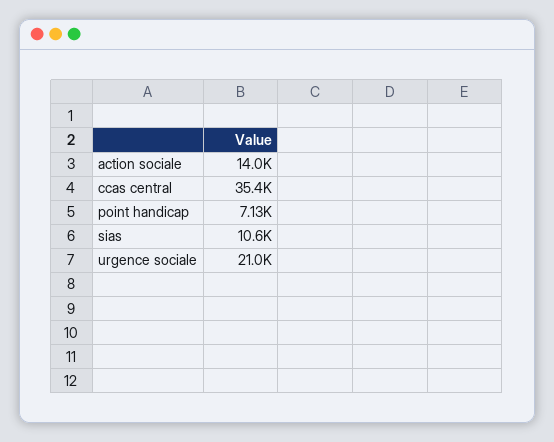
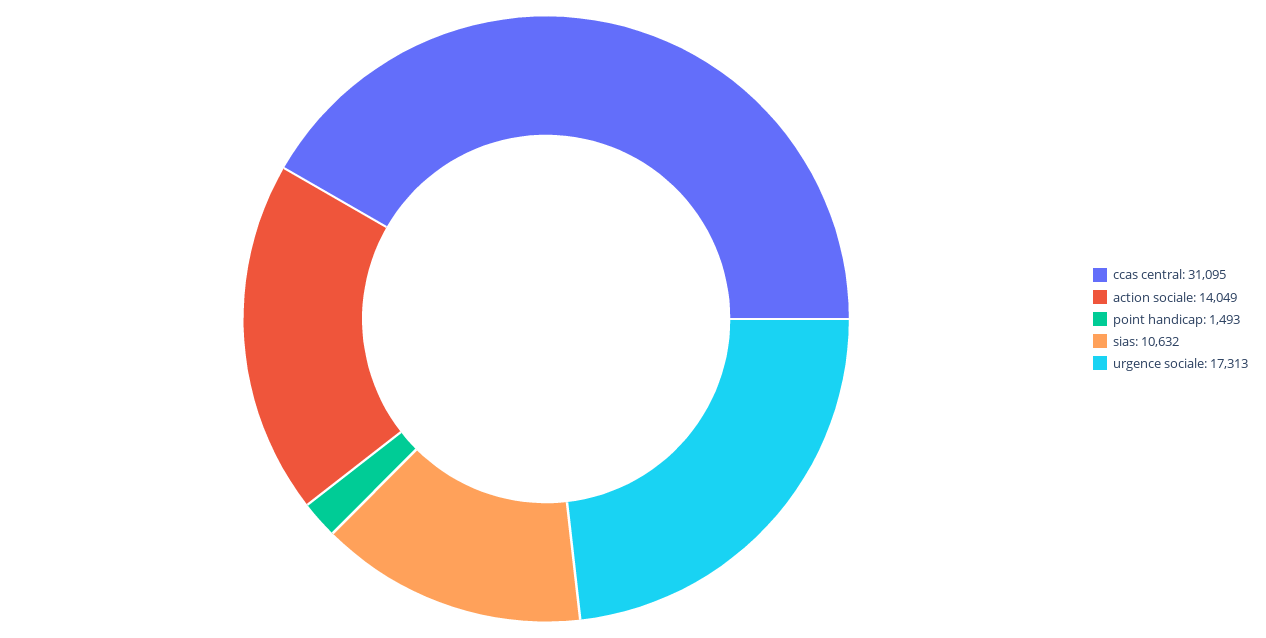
  {
    "action sociale": 14049,
-   "ccas central": 35400,
+   "ccas central": 31095,
-   "point handicap": 7130,
+   "point handicap": 1493,
    "sias": 10632,
-   "urgence sociale": 21000
+   "urgence sociale": 17313
  }

